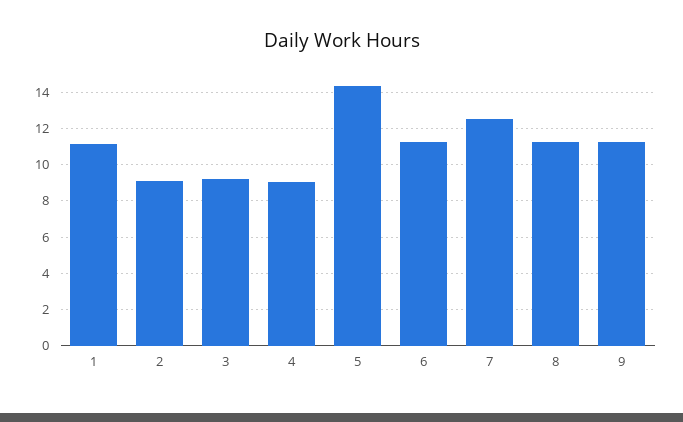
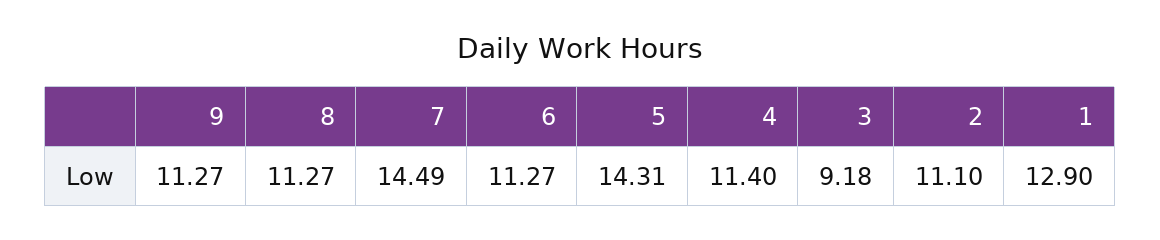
  {
-   "1": 11,
+   "1": 12.9,
-   "2": 9,
+   "2": 11.1,
    "3": 9.18,
-   "4": 9,
+   "4": 11.4,
    "5": 14.31,
    "6": 11.27,
-   "7": 12.5,
+   "7": 14.49,
    "8": 11.27,
    "9": 11.27
  }

